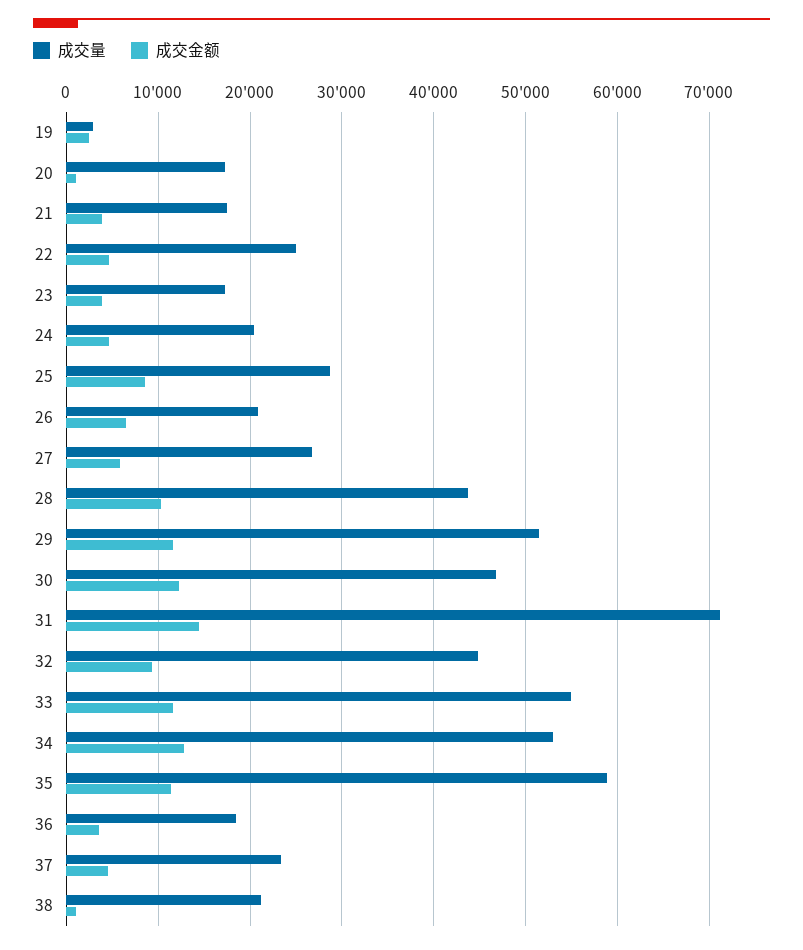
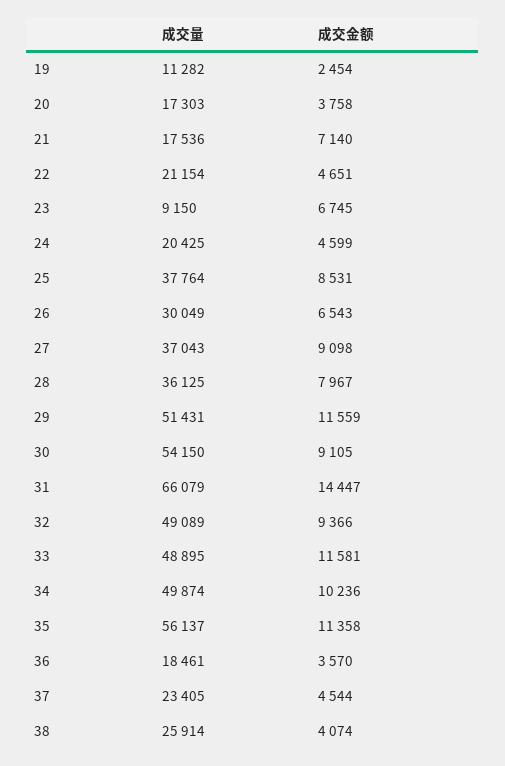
  {
    "成交量": {
-     "19": 3000,
+     "19": 11282,
      "20": 17303,
      "21": 17536,
-     "22": 25000,
+     "22": 21154,
-     "23": 17000,
+     "23": 9150,
      "24": 20425,
-     "25": 29000,
+     "25": 37764,
-     "26": 21000,
+     "26": 30049,
-     "27": 27000,
+     "27": 37043,
-     "28": 44000,
+     "28": 36125,
      "29": 51431,
-     "30": 47000,
+     "30": 54150,
-     "31": 71000,
+     "31": 66079,
-     "32": 45000,
+     "32": 49089,
-     "33": 55000,
+     "33": 48895,
-     "34": 53000,
+     "34": 49874,
-     "35": 59000,
+     "35": 56137,
      "36": 18461,
      "37": 23405,
-     "38": 21000
+     "38": 25914
    },
    "成交金额": {
      "19": 2454,
-     "20": 1000,
+     "20": 3758,
-     "21": 4000,
+     "21": 7140,
      "22": 4651,
-     "23": 4000,
+     "23": 6745,
      "24": 4599,
      "25": 8531,
      "26": 6543,
-     "27": 6000,
+     "27": 9098,
-     "28": 10000,
+     "28": 7967,
      "29": 11559,
-     "30": 12000,
+     "30": 9105,
      "31": 14447,
      "32": 9366,
      "33": 11581,
-     "34": 13000,
+     "34": 10236,
      "35": 11358,
      "36": 3570,
      "37": 4544,
-     "38": 1000
+     "38": 4074
    }
  }

